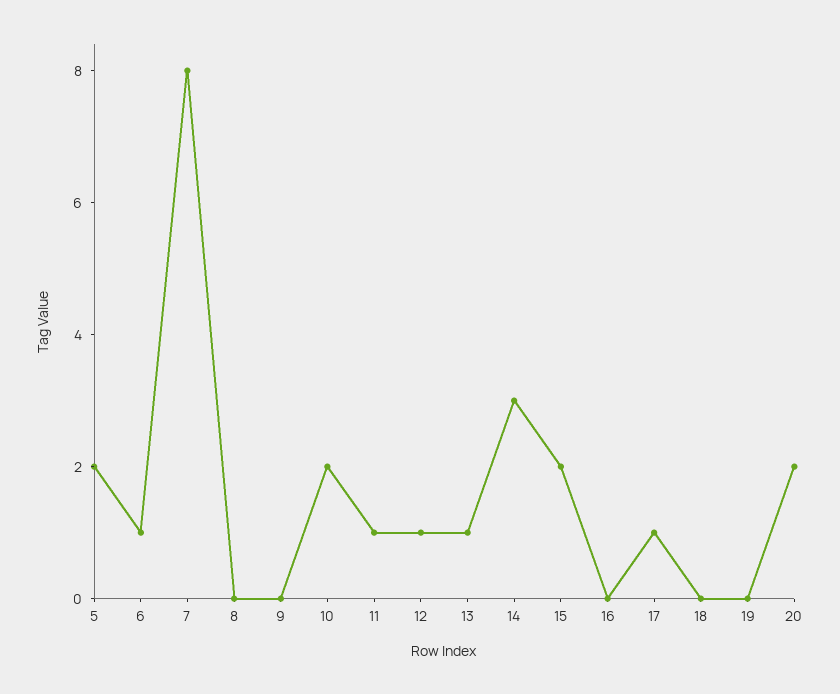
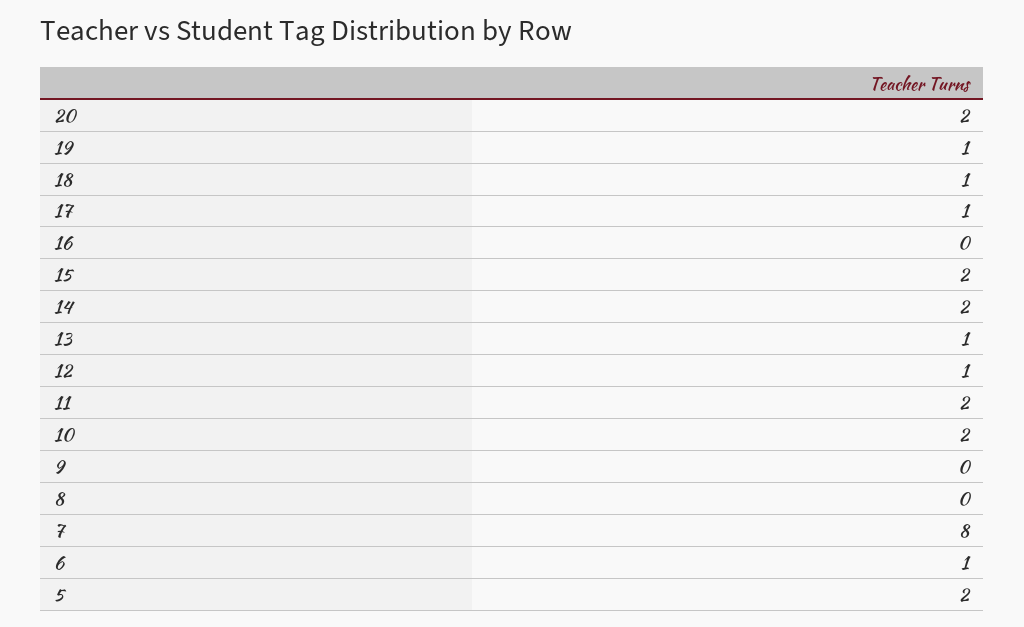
  {
    "5": 2,
    "6": 1,
    "7": 8,
    "8": 0,
    "9": 0,
    "10": 2,
-   "11": 1,
+   "11": 2,
    "12": 1,
    "13": 1,
-   "14": 3,
+   "14": 2,
    "15": 2,
    "16": 0,
    "17": 1,
-   "18": 0,
+   "18": 1,
-   "19": 0,
+   "19": 1,
    "20": 2
  }

